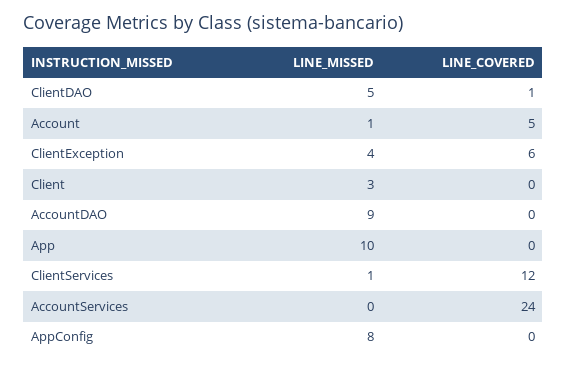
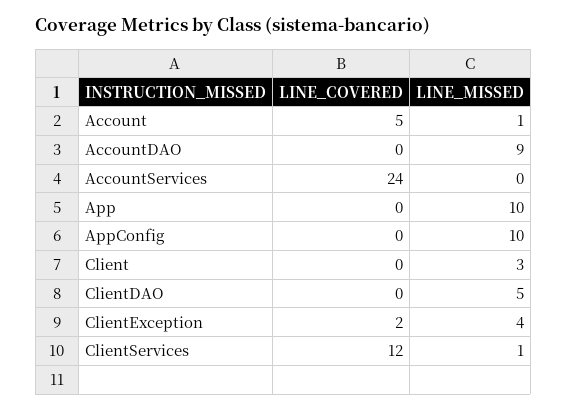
  {
    "LINE_MISSED": {
      "ClientDAO": 5,
      "Account": 1,
      "ClientException": 4,
      "Client": 3,
      "AccountDAO": 9,
      "App": 10,
      "ClientServices": 1,
      "AccountServices": 0,
-     "AppConfig": 8
+     "AppConfig": 10
    },
    "LINE_COVERED": {
-     "ClientDAO": 1,
+     "ClientDAO": 0,
      "Account": 5,
-     "ClientException": 6,
+     "ClientException": 2,
      "Client": 0,
      "AccountDAO": 0,
      "App": 0,
      "ClientServices": 12,
      "AccountServices": 24,
      "AppConfig": 0
    }
  }

